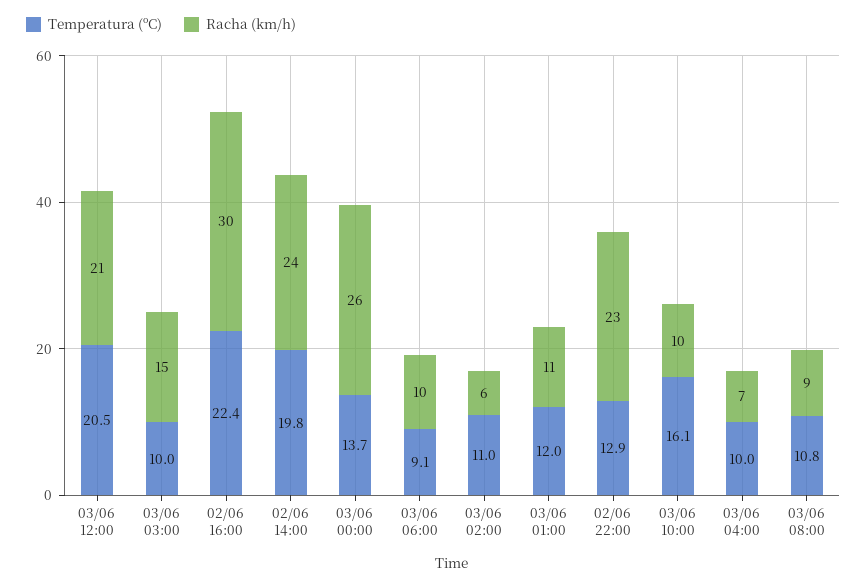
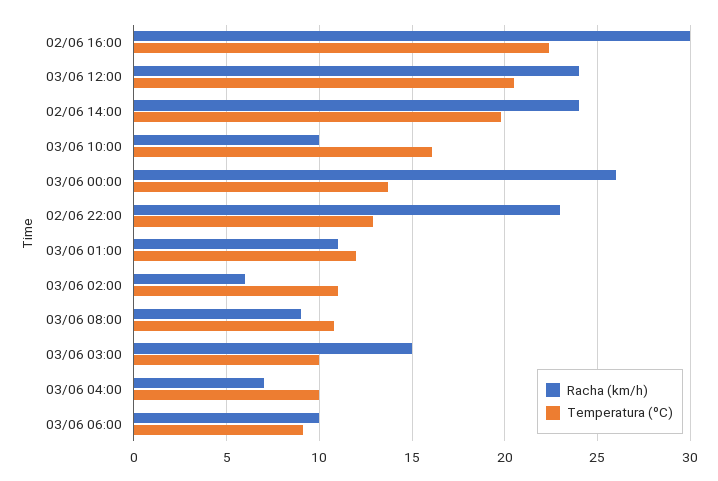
  {
    "Temperatura (ºC)": {
      "03/06 12:00": 20.5,
      "03/06 03:00": 10,
      "02/06 16:00": 22.4,
      "02/06 14:00": 19.8,
      "03/06 00:00": 13.7,
      "03/06 06:00": 9.1,
      "03/06 02:00": 11,
      "03/06 01:00": 12,
      "02/06 22:00": 12.9,
      "03/06 10:00": 16.1,
      "03/06 04:00": 10,
      "03/06 08:00": 10.8
    },
    "Racha (km/h)": {
-     "03/06 12:00": 21,
+     "03/06 12:00": 24,
      "03/06 03:00": 15,
      "02/06 16:00": 30,
      "02/06 14:00": 24,
      "03/06 00:00": 26,
      "03/06 06:00": 10,
      "03/06 02:00": 6,
      "03/06 01:00": 11,
      "02/06 22:00": 23,
      "03/06 10:00": 10,
      "03/06 04:00": 7,
      "03/06 08:00": 9
    }
  }

